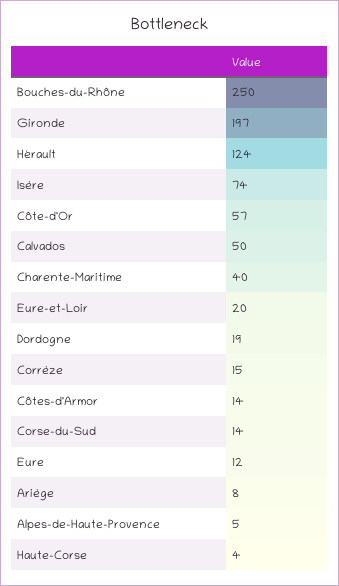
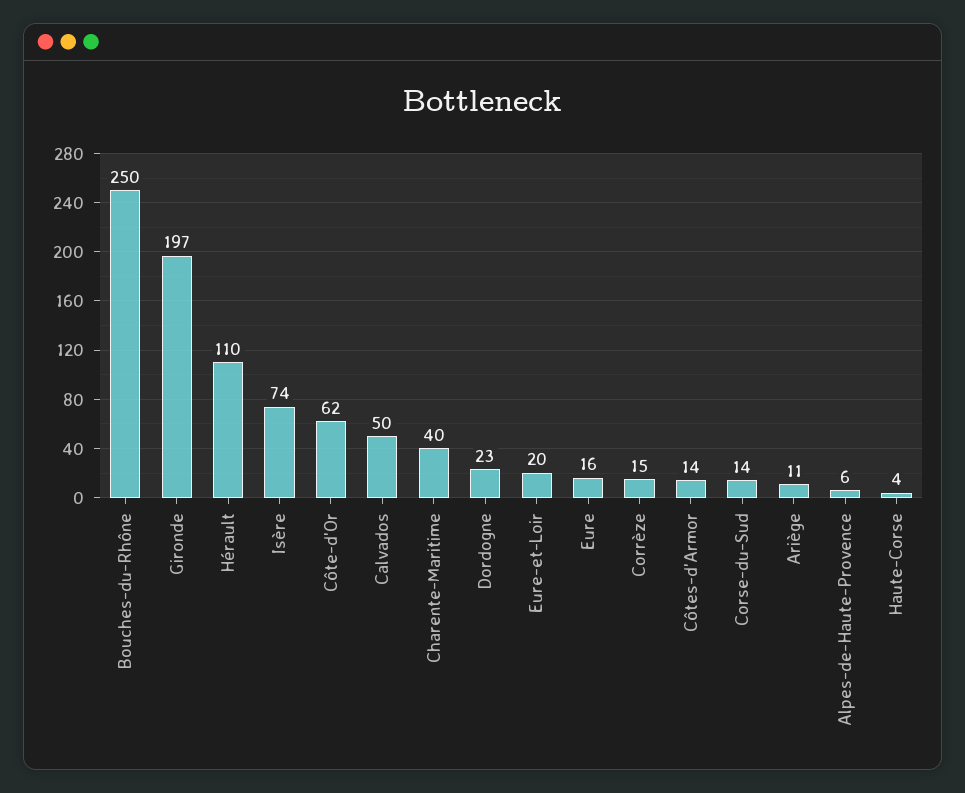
  {
    "Bouches-du-Rhône": 250,
    "Gironde": 197,
-   "Hérault": 124,
+   "Hérault": 110,
    "Isère": 74,
-   "Côte-d'Or": 57,
+   "Côte-d'Or": 62,
    "Calvados": 50,
    "Charente-Maritime": 40,
    "Eure-et-Loir": 20,
-   "Dordogne": 19,
+   "Dordogne": 23,
    "Corrèze": 15,
    "Côtes-d'Armor": 14,
    "Corse-du-Sud": 14,
-   "Eure": 12,
+   "Eure": 16,
-   "Ariège": 8,
+   "Ariège": 11,
-   "Alpes-de-Haute-Provence": 5,
+   "Alpes-de-Haute-Provence": 6,
    "Haute-Corse": 4
  }

